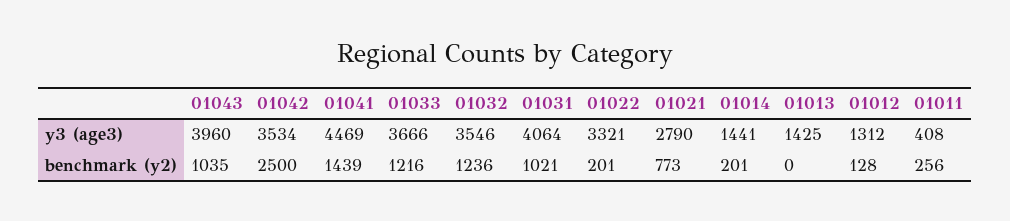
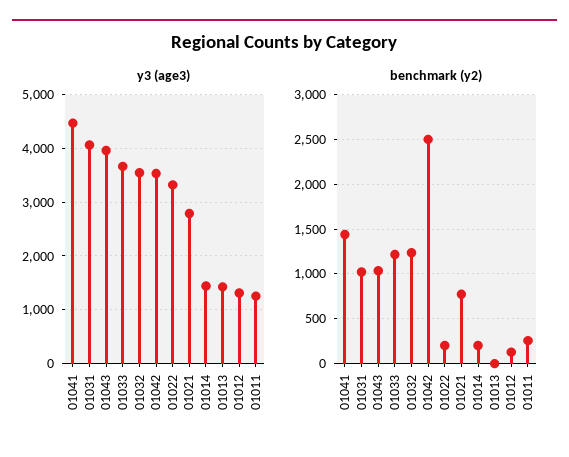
  {
    "y3 (age3)": {
      "01043": 3960,
      "01042": 3534,
      "01041": 4469,
      "01033": 3666,
      "01032": 3546,
      "01031": 4064,
      "01022": 3321,
      "01021": 2790,
      "01014": 1441,
      "01013": 1425,
      "01012": 1312,
-     "01011": 408
+     "01011": 1200
    },
    "benchmark (y2)": {
      "01043": 1035,
      "01042": 2500,
      "01041": 1439,
      "01033": 1216,
      "01032": 1236,
      "01031": 1021,
      "01022": 201,
      "01021": 773,
      "01014": 201,
      "01013": 0,
      "01012": 128,
      "01011": 256
    }
  }

